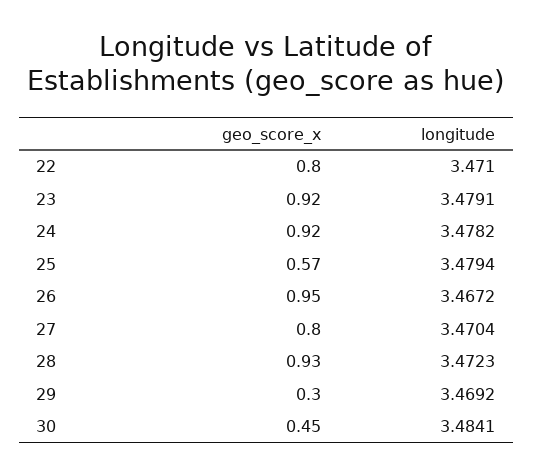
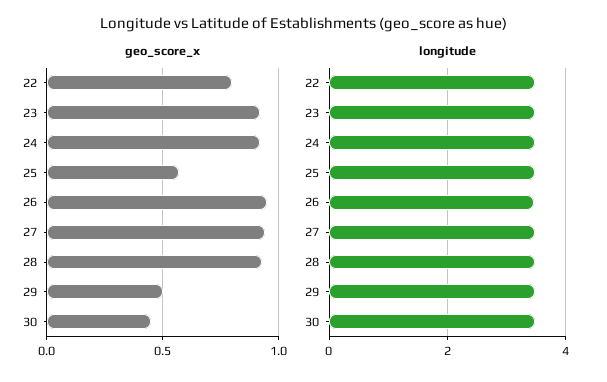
  {
    "geo_score_x": {
      "22": 0.8,
      "23": 0.92,
      "24": 0.92,
      "25": 0.57,
      "26": 0.95,
-     "27": 0.8,
+     "27": 0.95,
      "28": 0.93,
-     "29": 0.3,
+     "29": 0.5,
      "30": 0.45
    },
    "longitude": {
      "22": 3.471,
      "23": 3.4791,
      "24": 3.4782,
      "25": 3.4794,
      "26": 3.4672,
      "27": 3.4704,
      "28": 3.4723,
      "29": 3.4692,
      "30": 3.4841
    }
  }

